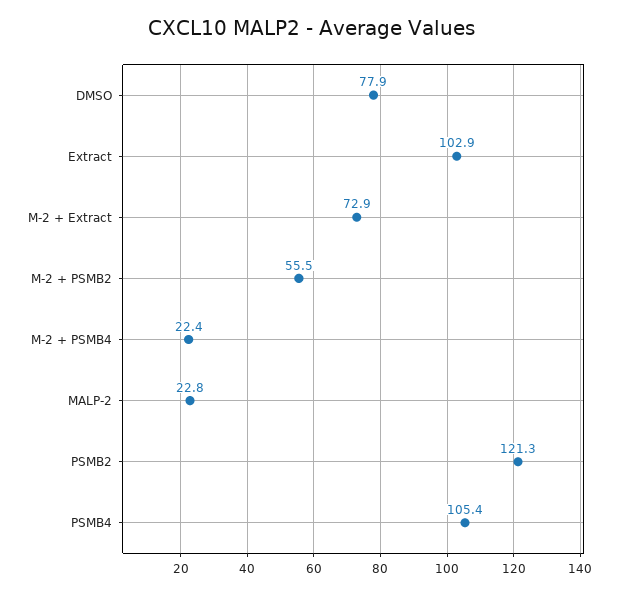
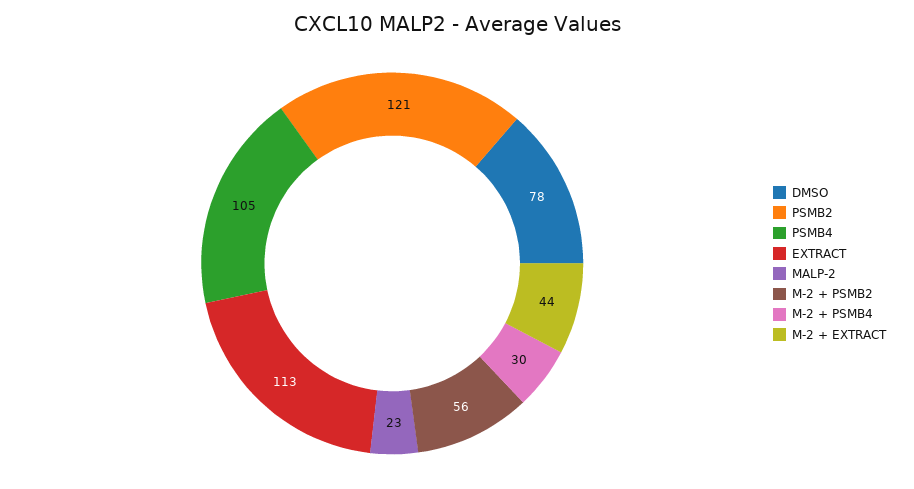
  {
    "DMSO": 77.9,
-   "Extract": 102.9,
+   "Extract": 113,
-   "M-2 + Extract": 72.9,
+   "M-2 + Extract": 44,
    "M-2 + PSMB2": 55.5,
-   "M-2 + PSMB4": 22.4,
+   "M-2 + PSMB4": 30,
    "MALP-2": 22.8,
    "PSMB2": 121.3,
    "PSMB4": 105.4
  }

